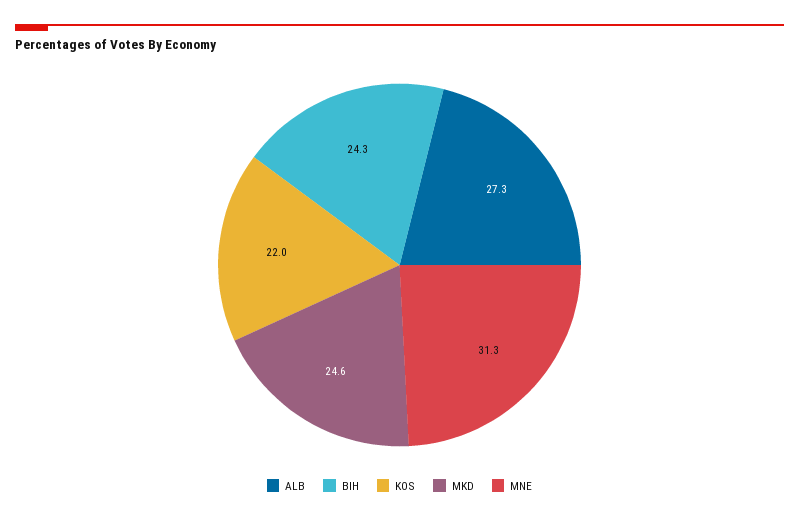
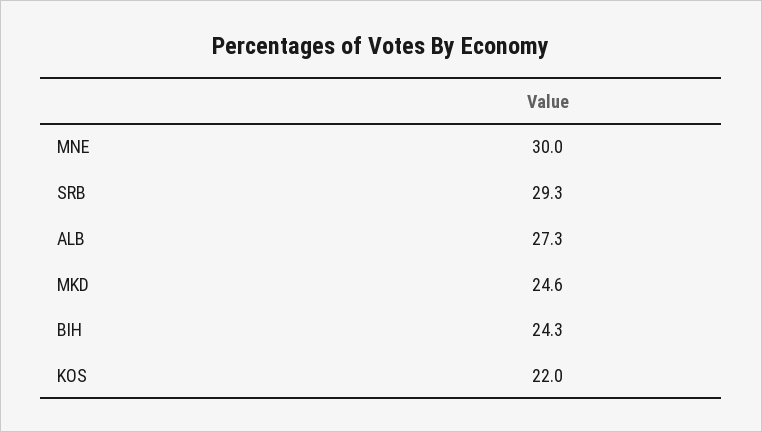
  {
    "ALB": 27.3,
    "BIH": 24.3,
    "KOS": 22,
    "MKD": 24.6,
-   "MNE": 31.3
+   "MNE": 30,
+   "SRB": 29.3
  }

